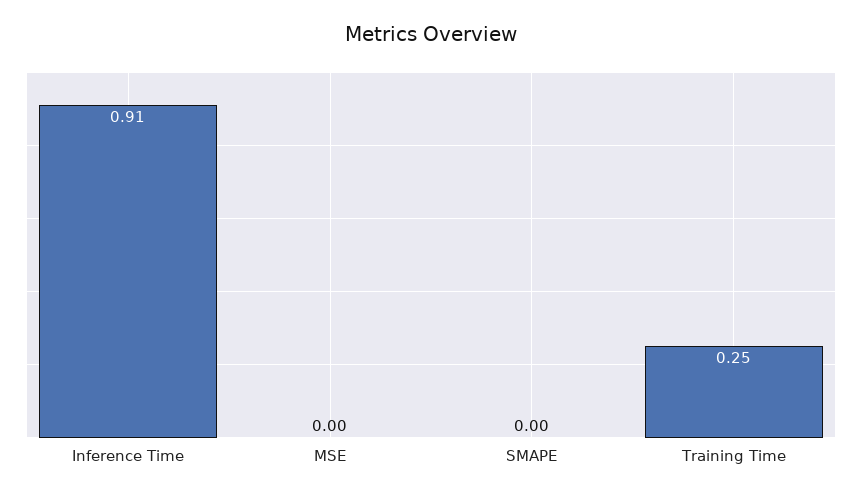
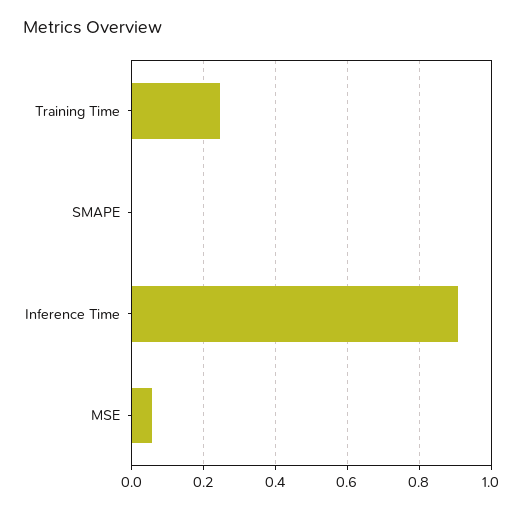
  {
    "Inference Time": 0.91,
-   "MSE": 0,
+   "MSE": 0.06,
    "SMAPE": 0,
    "Training Time": 0.25
  }

